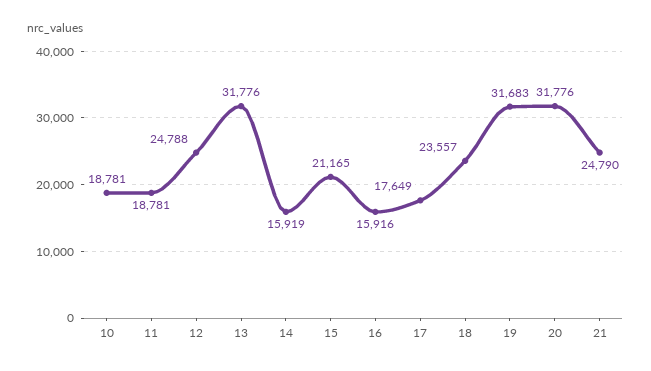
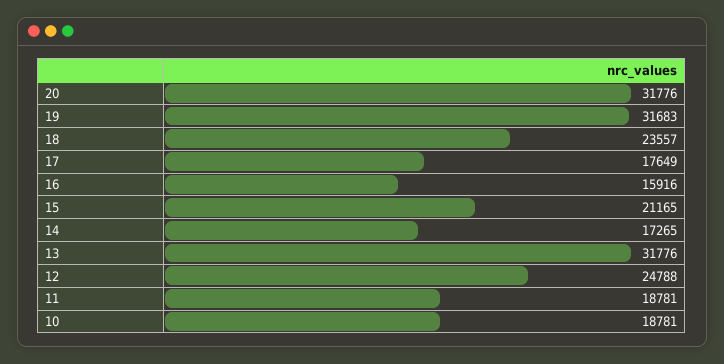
  {
    "10": 18781,
    "11": 18781,
    "12": 24788,
    "13": 31776,
-   "14": 15919,
+   "14": 17265,
    "15": 21165,
    "16": 15916,
    "17": 17649,
    "18": 23557,
    "19": 31683,
-   "20": 31776,
+   "20": 31776
-   "21": 24790
  }

